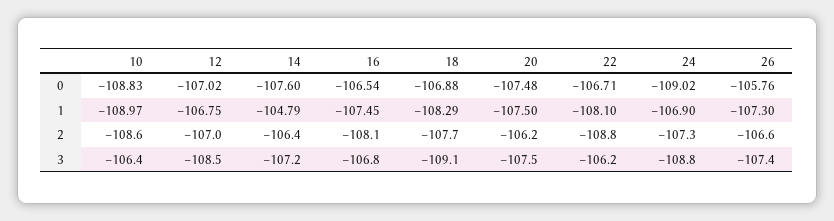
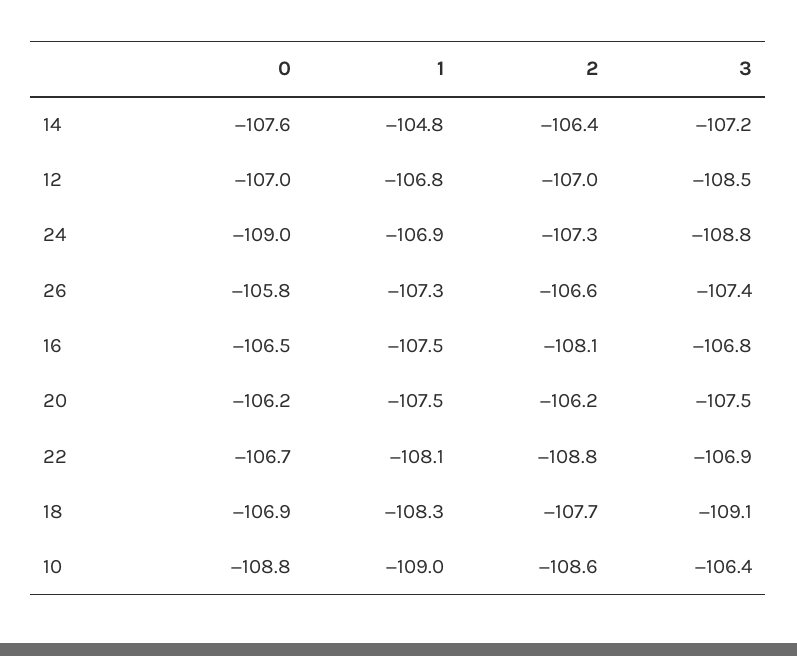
  {
    "10": {
      "0": -108.83,
      "1": -108.97,
      "2": -108.6,
      "3": -106.4
    },
    "12": {
      "0": -107.02,
      "1": -106.75,
      "2": -107,
      "3": -108.5
    },
    "14": {
      "0": -107.6,
      "1": -104.79,
      "2": -106.4,
      "3": -107.2
    },
    "16": {
      "0": -106.54,
      "1": -107.45,
      "2": -108.1,
      "3": -106.8
    },
    "18": {
      "0": -106.88,
      "1": -108.29,
      "2": -107.7,
      "3": -109.1
    },
    "20": {
-     "0": -107.48,
+     "0": -106.2,
      "1": -107.5,
      "2": -106.2,
      "3": -107.5
    },
    "22": {
      "0": -106.71,
      "1": -108.1,
      "2": -108.8,
-     "3": -106.2
+     "3": -106.9
    },
    "24": {
      "0": -109.02,
      "1": -106.9,
      "2": -107.3,
      "3": -108.8
    },
    "26": {
      "0": -105.76,
      "1": -107.3,
      "2": -106.6,
      "3": -107.4
    }
  }

